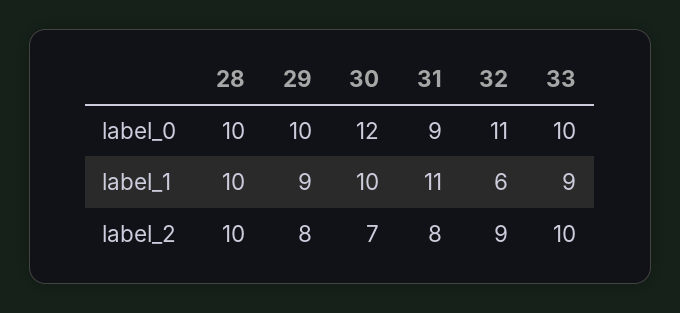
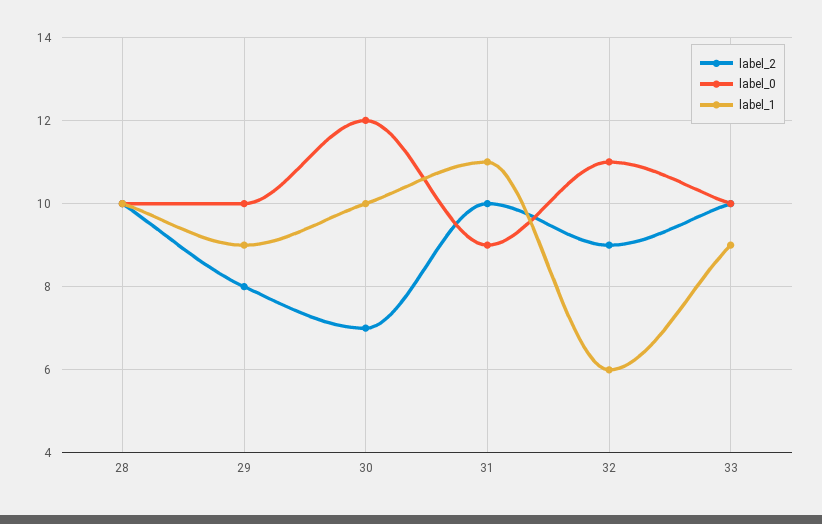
  {
    "label_0": {
      "28": 10,
      "29": 10,
      "30": 12,
      "31": 9,
      "32": 11,
      "33": 10
    },
    "label_1": {
      "28": 10,
      "29": 9,
      "30": 10,
      "31": 11,
      "32": 6,
      "33": 9
    },
    "label_2": {
      "28": 10,
      "29": 8,
      "30": 7,
-     "31": 8,
+     "31": 10,
      "32": 9,
      "33": 10
    }
  }

